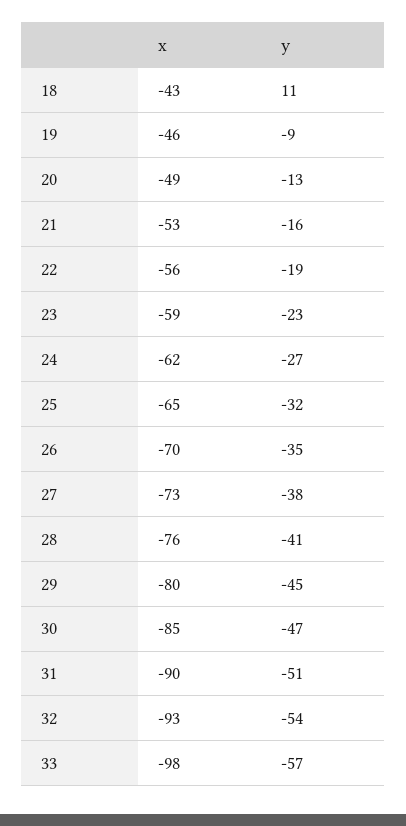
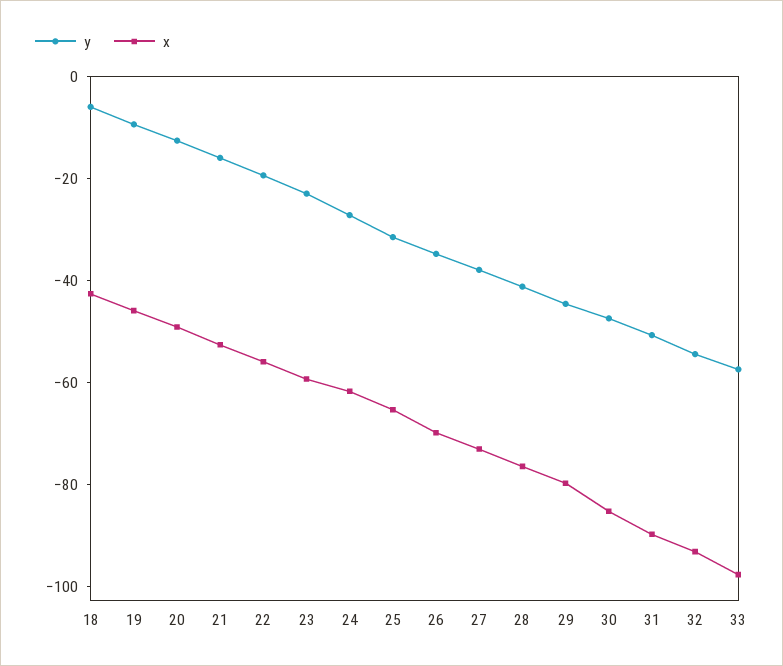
  {
    "x": {
      "18": -43,
      "19": -46,
      "20": -49,
      "21": -53,
      "22": -56,
      "23": -59,
      "24": -62,
      "25": -65,
      "26": -70,
      "27": -73,
      "28": -76,
      "29": -80,
      "30": -85,
      "31": -90,
      "32": -93,
      "33": -98
    },
    "y": {
-     "18": 11,
+     "18": -5,
      "19": -9,
      "20": -13,
      "21": -16,
      "22": -19,
      "23": -23,
      "24": -27,
      "25": -32,
      "26": -35,
      "27": -38,
      "28": -41,
      "29": -45,
      "30": -47,
      "31": -51,
      "32": -54,
      "33": -57
    }
  }

